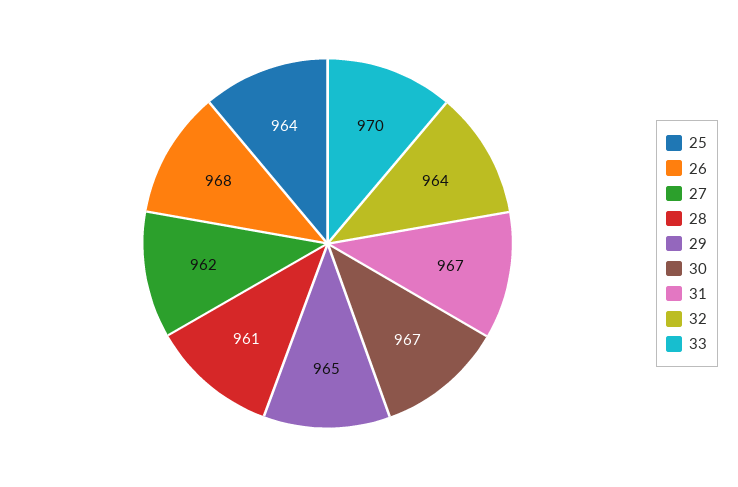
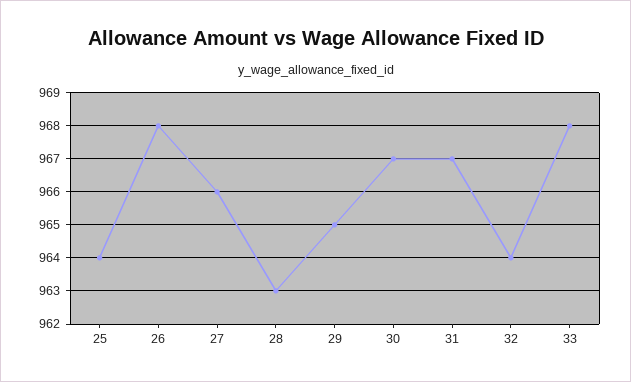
  {
    "25": 964,
    "26": 968,
-   "27": 962,
+   "27": 966,
-   "28": 961,
+   "28": 963,
    "29": 965,
    "30": 967,
    "31": 967,
    "32": 964,
-   "33": 970
+   "33": 968
  }

